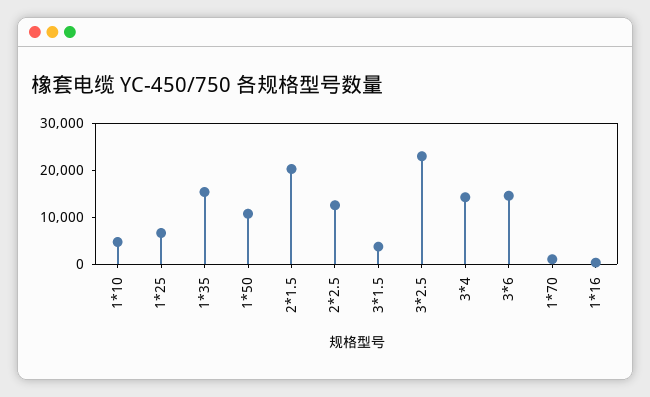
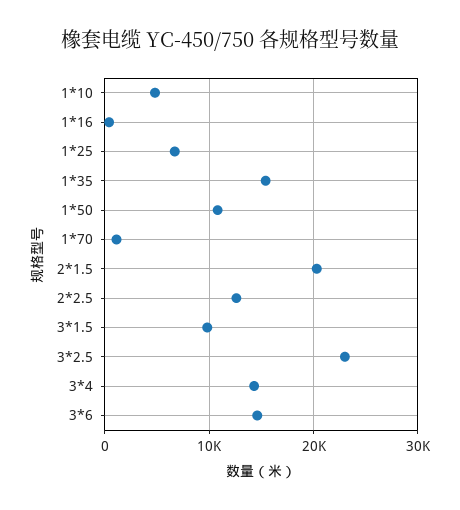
  {
    "1*10": 5000,
    "1*25": 7000,
    "1*35": 15000,
    "1*50": 11000,
    "2*1.5": 20000,
    "2*2.5": 13000,
-   "3*1.5": 4000,
+   "3*1.5": 10000,
    "3*2.5": 23000,
    "3*4": 14000,
    "3*6": 15000,
    "1*70": 1000,
    "1*16": 0
  }

